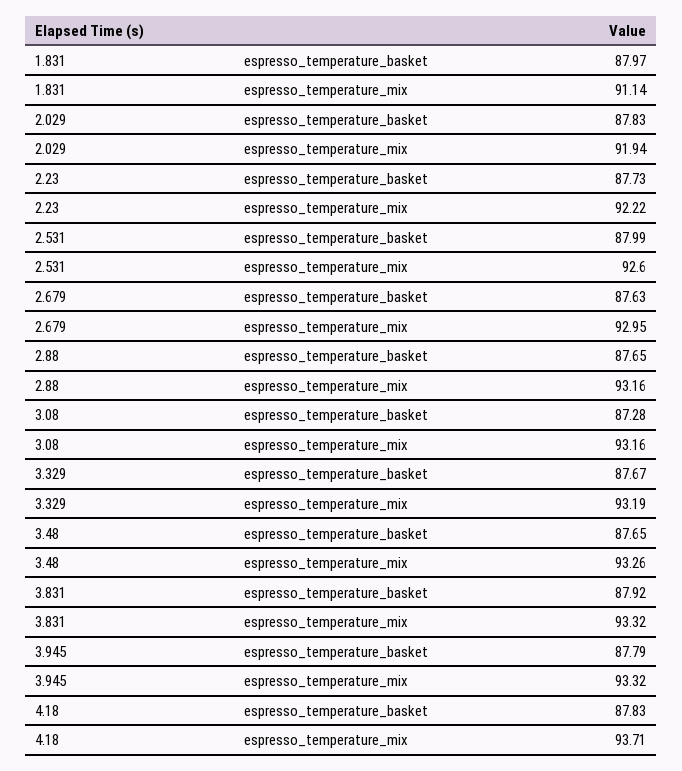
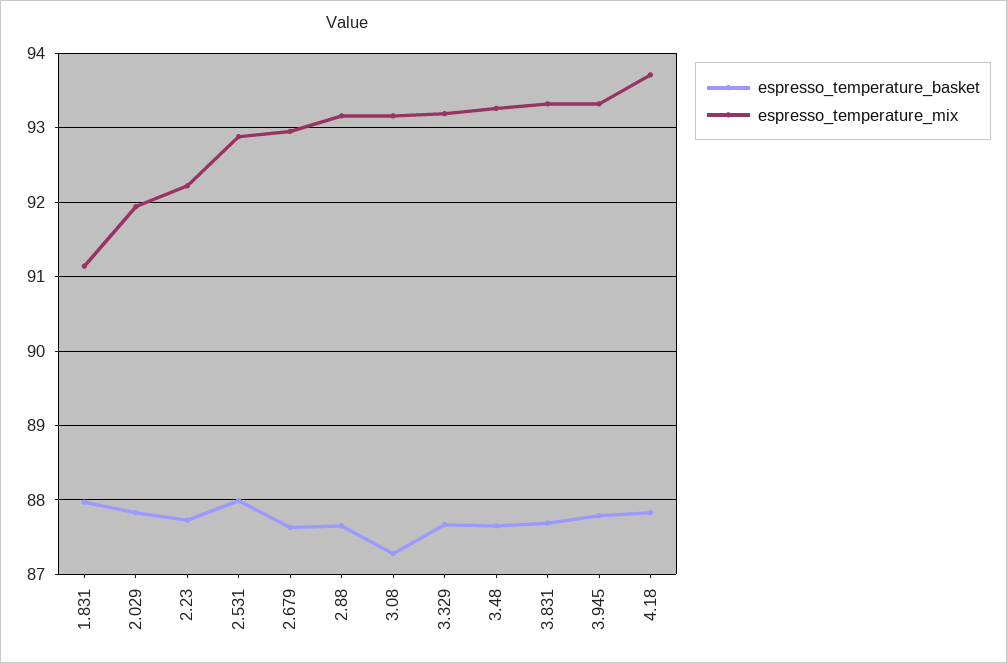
  {
    "espresso_temperature_basket": {
      "1.831": 87.97,
      "2.029": 87.83,
      "2.23": 87.73,
      "2.531": 87.99,
      "2.679": 87.63,
      "2.88": 87.65,
      "3.08": 87.28,
      "3.329": 87.67,
      "3.48": 87.65,
-     "3.831": 87.92,
+     "3.831": 87.7,
      "3.945": 87.79,
      "4.18": 87.83
    },
    "espresso_temperature_mix": {
      "1.831": 91.14,
      "2.029": 91.94,
      "2.23": 92.22,
-     "2.531": 92.6,
+     "2.531": 92.9,
      "2.679": 92.95,
      "2.88": 93.16,
      "3.08": 93.16,
      "3.329": 93.19,
      "3.48": 93.26,
      "3.831": 93.32,
      "3.945": 93.32,
      "4.18": 93.71
    }
  }

